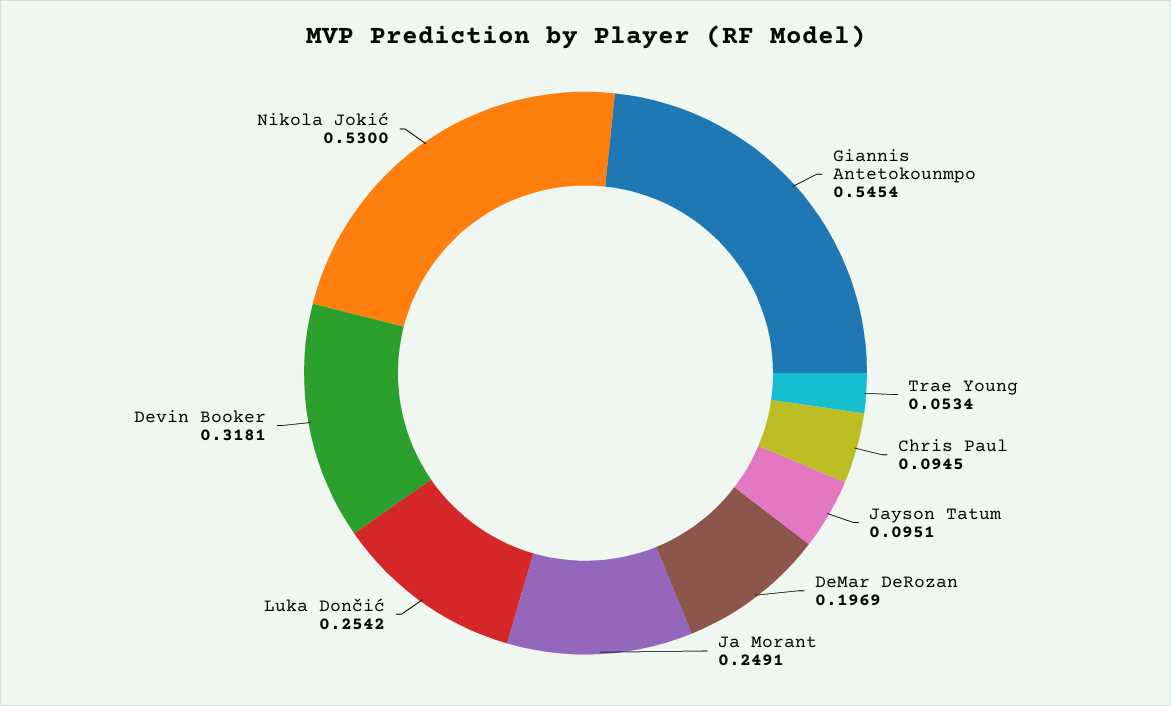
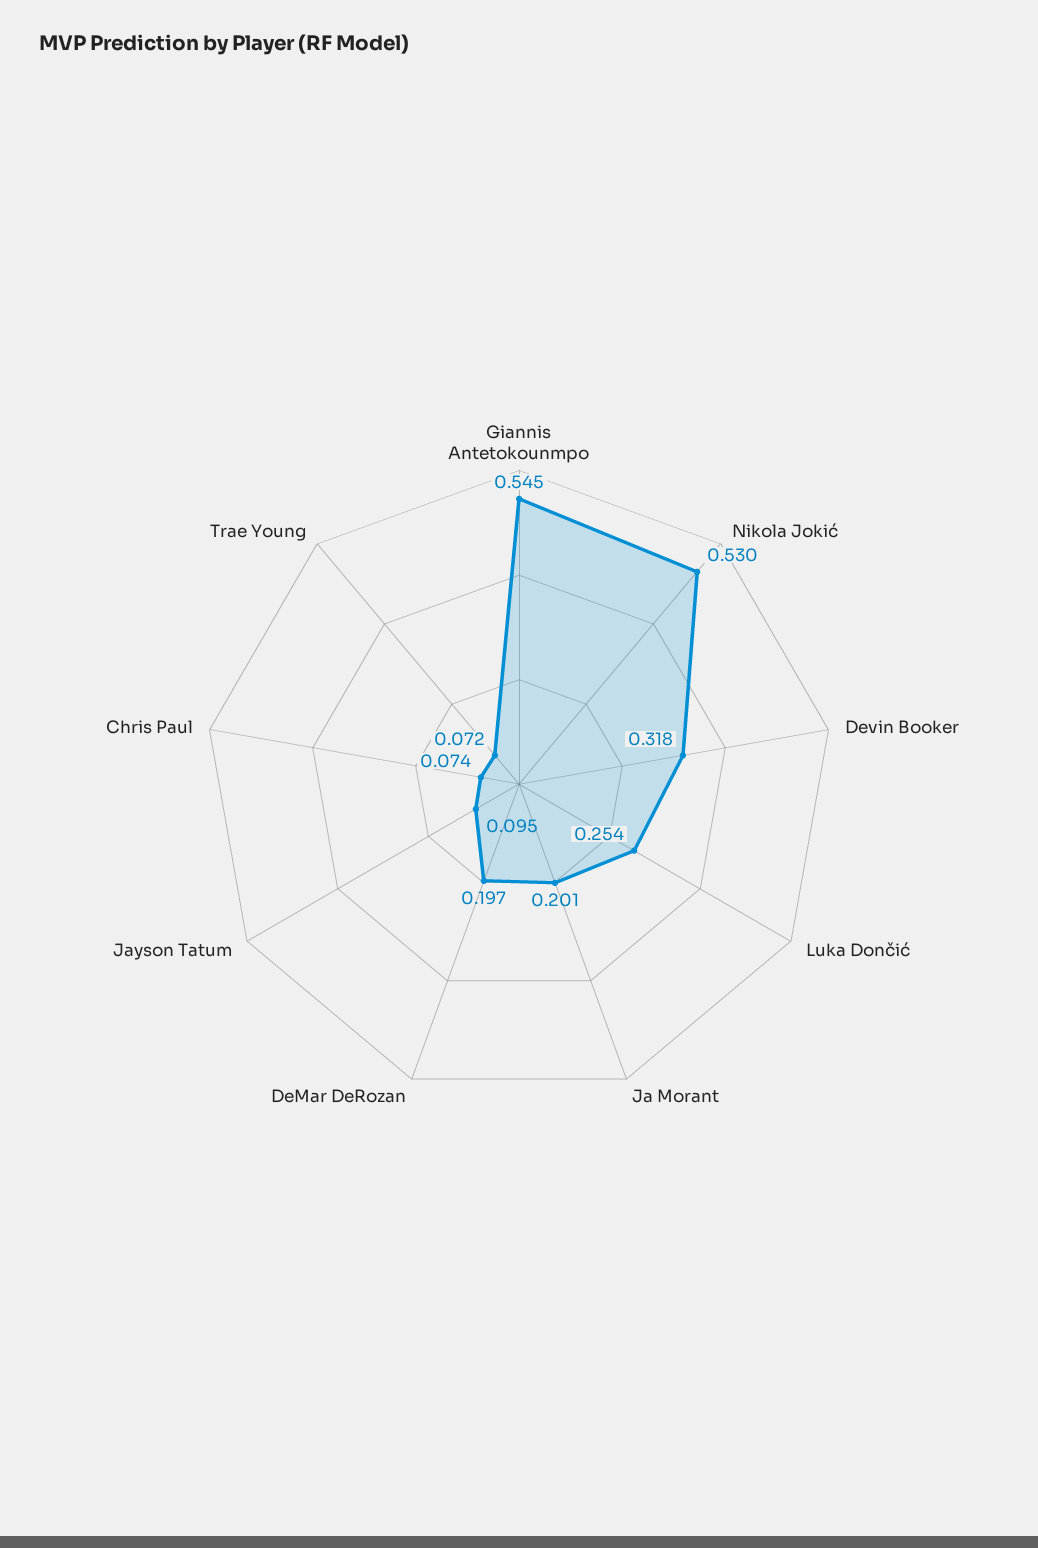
  {
    "Giannis Antetokounmpo": 0.5454,
-   "Trae Young": 0.0534,
+   "Trae Young": 0.072,
-   "Chris Paul": 0.0945,
+   "Chris Paul": 0.074,
    "Jayson Tatum": 0.0951,
    "DeMar DeRozan": 0.1969,
-   "Ja Morant": 0.2491,
+   "Ja Morant": 0.201,
    "Luka Dončić": 0.2542,
    "Devin Booker": 0.3181,
    "Nikola Jokić": 0.53
  }

